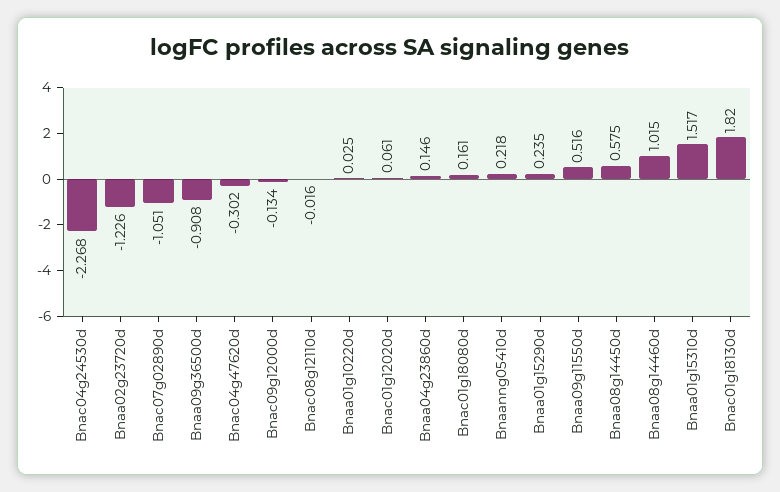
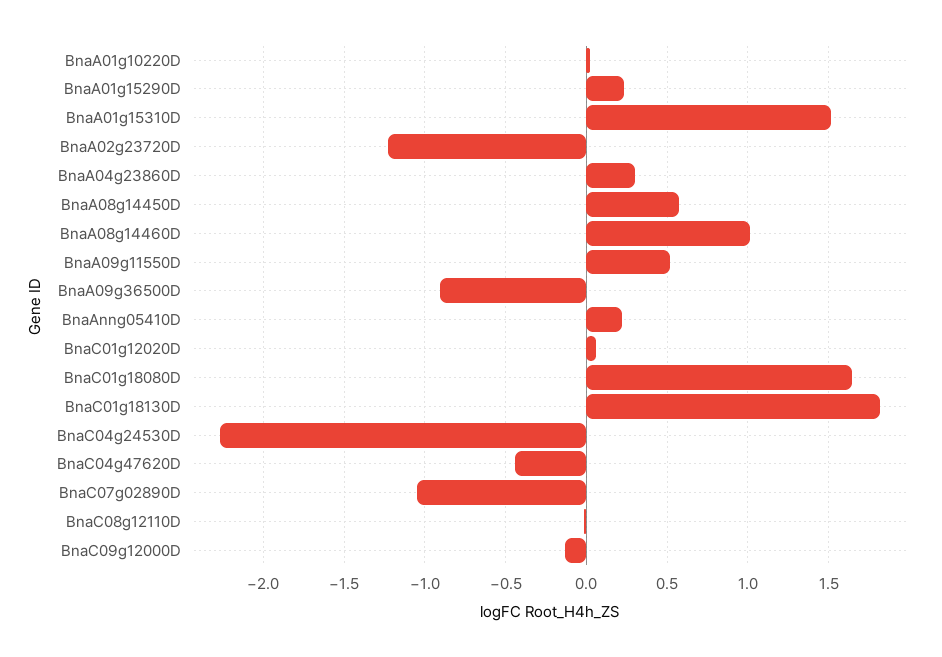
  {
    "Bnac04g24530d": -2.268,
    "Bnaa02g23720d": -1.226,
    "Bnac07g02890d": -1.051,
    "Bnaa09g36500d": -0.908,
-   "Bnac04g47620d": -0.302,
+   "Bnac04g47620d": -0.45,
    "Bnac09g12000d": -0.134,
    "Bnac08g12110d": -0.016,
    "Bnaa01g10220d": 0.025,
    "Bnac01g12020d": 0.061,
-   "Bnaa04g23860d": 0.146,
+   "Bnaa04g23860d": 0.3,
-   "Bnac01g18080d": 0.161,
+   "Bnac01g18080d": 1.65,
    "Bnaanng05410d": 0.218,
    "Bnaa01g15290d": 0.235,
    "Bnaa09g11550d": 0.516,
    "Bnaa08g14450d": 0.575,
    "Bnaa08g14460d": 1.015,
    "Bnaa01g15310d": 1.517,
    "Bnac01g18130d": 1.82
  }

